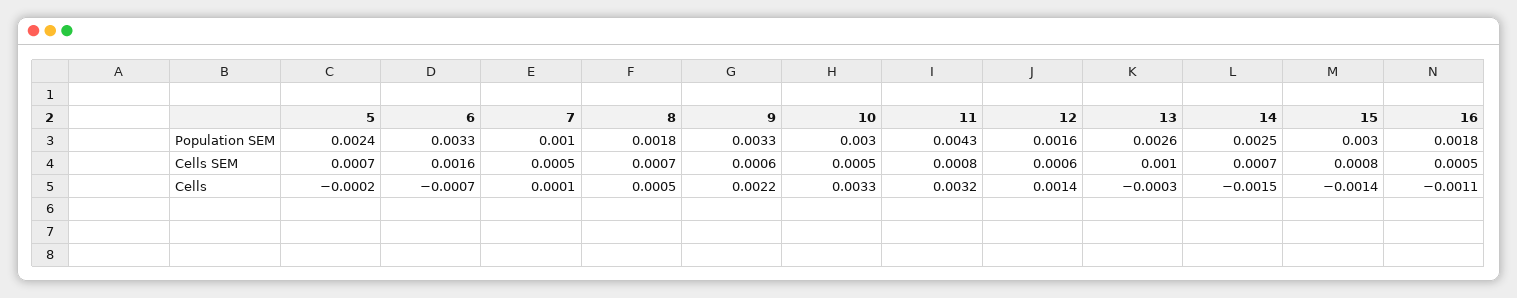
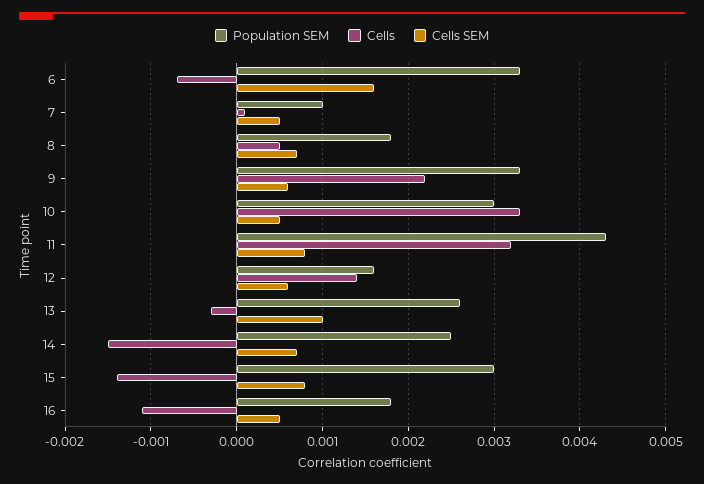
  {
    "Population SEM": {
-     "5": 0.0024,
      "6": 0.0033,
      "7": 0.001,
      "8": 0.0018,
      "9": 0.0033,
      "10": 0.003,
      "11": 0.0043,
      "12": 0.0016,
      "13": 0.0026,
      "14": 0.0025,
      "15": 0.003,
      "16": 0.0018
    },
    "Cells SEM": {
-     "5": 0.0007,
      "6": 0.0016,
      "7": 0.0005,
      "8": 0.0007,
      "9": 0.0006,
      "10": 0.0005,
      "11": 0.0008,
      "12": 0.0006,
      "13": 0.001,
      "14": 0.0007,
      "15": 0.0008,
      "16": 0.0005
    },
    "Cells": {
-     "5": -0.0002,
      "6": -0.0007,
      "7": 0.0001,
      "8": 0.0005,
      "9": 0.0022,
      "10": 0.0033,
      "11": 0.0032,
      "12": 0.0014,
      "13": -0.0003,
      "14": -0.0015,
      "15": -0.0014,
      "16": -0.0011
    }
  }

